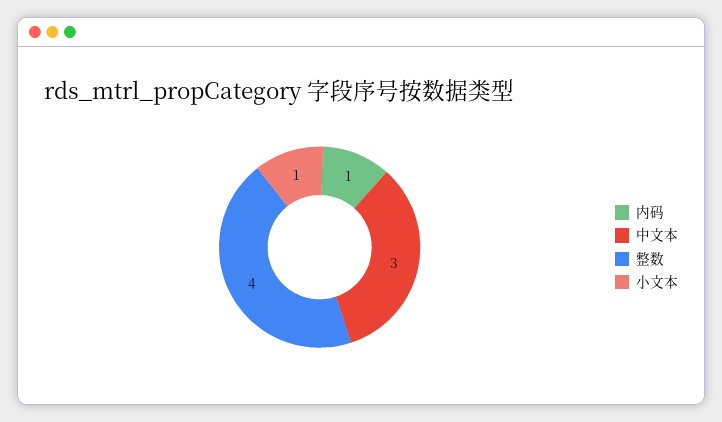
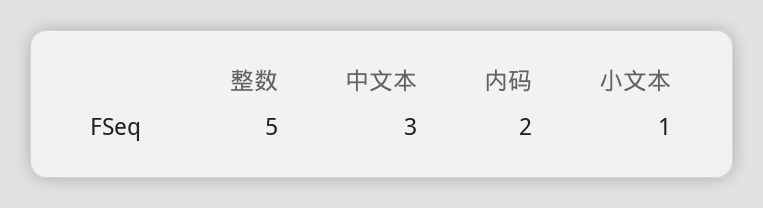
  {
-   "内码": 1,
+   "内码": 2,
    "中文本": 3,
-   "整数": 4,
+   "整数": 5,
    "小文本": 1
  }

